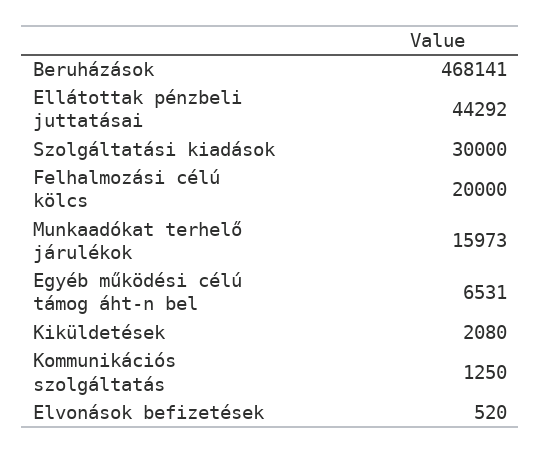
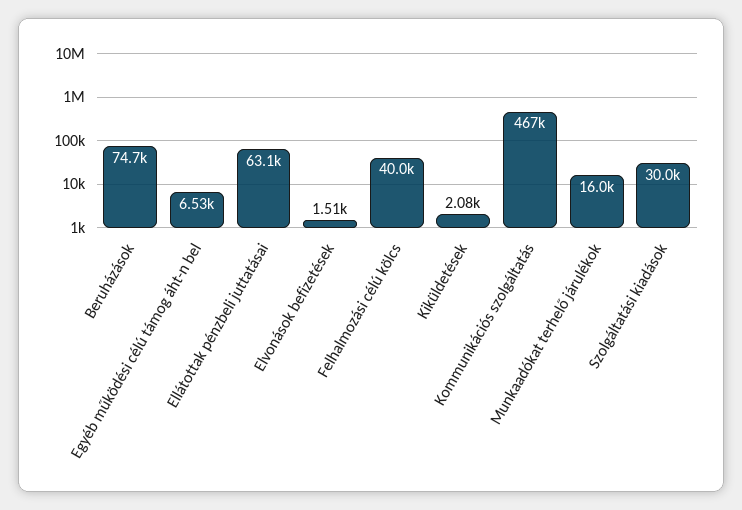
  {
-   "Beruházások": 468141,
+   "Beruházások": 74700,
-   "Ellátottak pénzbeli juttatásai": 44292,
+   "Ellátottak pénzbeli juttatásai": 63100,
    "Szolgáltatási kiadások": 30000,
-   "Felhalmozási célú kölcs": 20000,
+   "Felhalmozási célú kölcs": 40000,
    "Munkaadókat terhelő járulékok": 15973,
    "Egyéb működési célú támog áht-n bel": 6531,
    "Kiküldetések": 2080,
-   "Kommunikációs szolgáltatás": 1250,
+   "Kommunikációs szolgáltatás": 467000,
-   "Elvonások befizetések": 520
+   "Elvonások befizetések": 1510
  }

